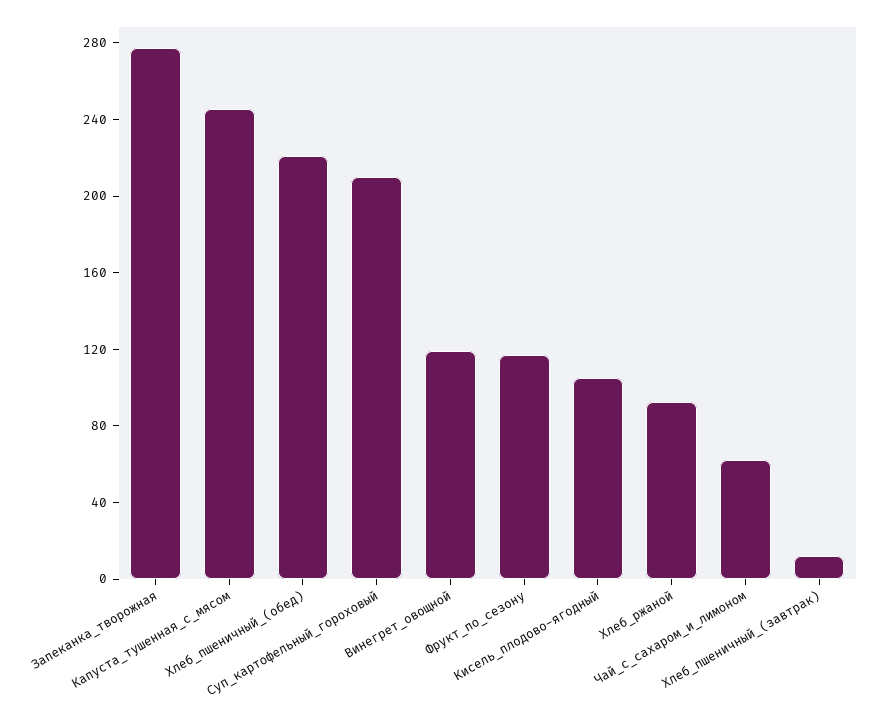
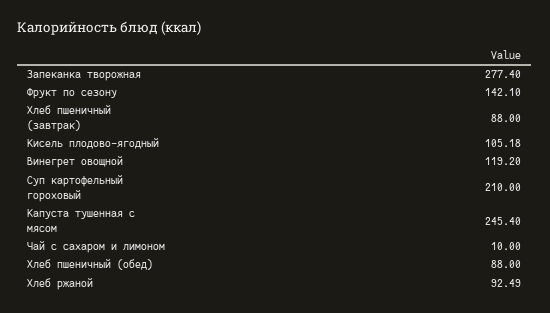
  {
    "Запеканка_творожная": 277.4,
    "Капуста_тушенная_с_мясом": 245.4,
-   "Хлеб_пшеничный_(обед)": 220,
+   "Хлеб_пшеничный_(обед)": 88,
    "Суп_картофельный_гороховый": 210,
    "Винегрет_овощной": 119.2,
-   "Фрукт_по_сезону": 120,
+   "Фрукт_по_сезону": 142.1,
    "Кисель_плодово-ягодный": 105.18,
    "Хлеб_ржаной": 92.49,
-   "Чай_с_сахаром_и_лимоном": 60,
+   "Чай_с_сахаром_и_лимоном": 10,
-   "Хлеб_пшеничный_(завтрак)": 10
+   "Хлеб_пшеничный_(завтрак)": 88
  }

